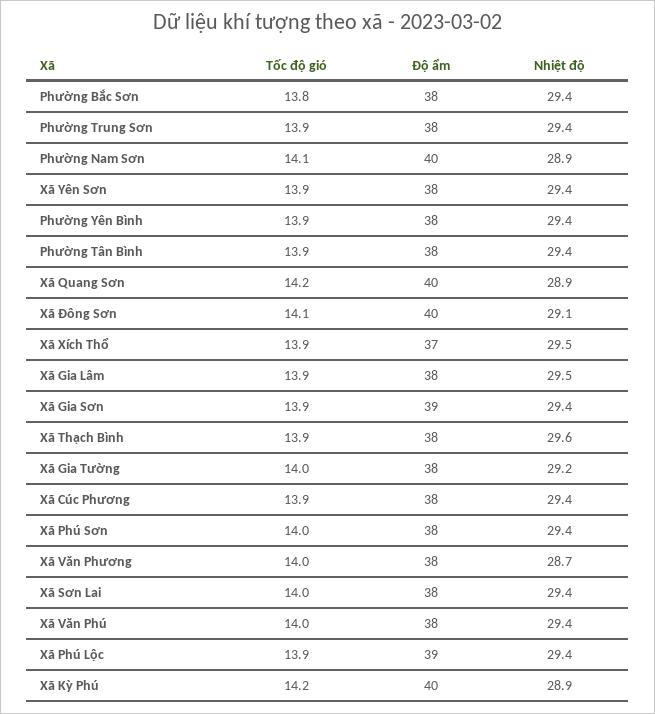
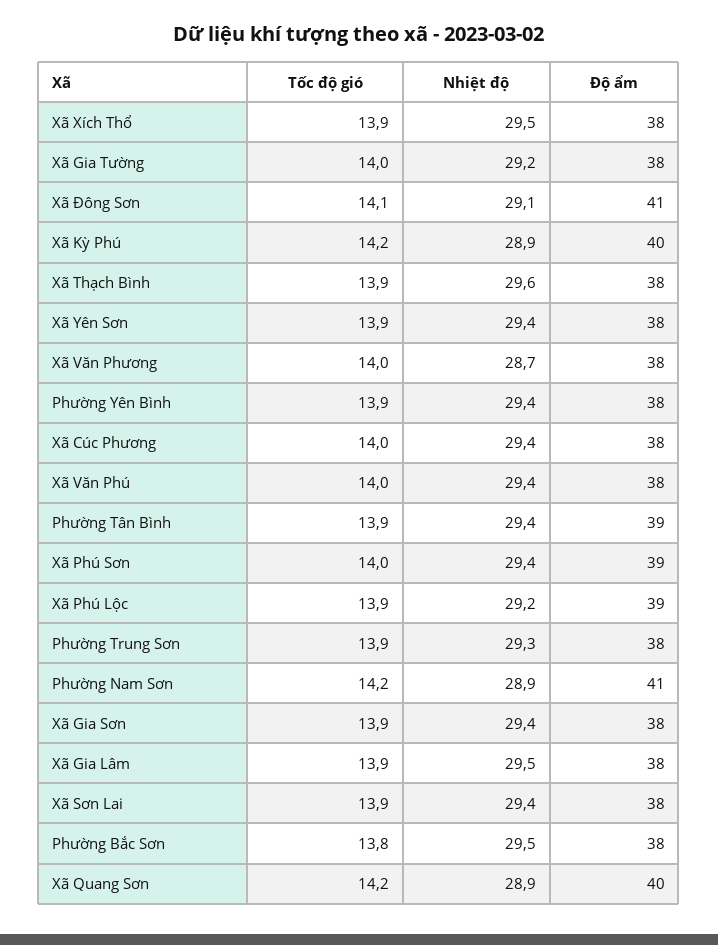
  {
    "Tốc độ gió": {
      "Phường Bắc Sơn": 13.8,
      "Phường Trung Sơn": 13.9,
-     "Phường Nam Sơn": 14.1,
+     "Phường Nam Sơn": 14.2,
      "Xã Yên Sơn": 13.9,
      "Phường Yên Bình": 13.9,
      "Phường Tân Bình": 13.9,
      "Xã Quang Sơn": 14.2,
      "Xã Đông Sơn": 14.1,
      "Xã Xích Thổ": 13.9,
      "Xã Gia Lâm": 13.9,
      "Xã Gia Sơn": 13.9,
      "Xã Thạch Bình": 13.9,
      "Xã Gia Tường": 14,
-     "Xã Cúc Phương": 13.9,
+     "Xã Cúc Phương": 14,
      "Xã Phú Sơn": 14,
      "Xã Văn Phương": 14,
-     "Xã Sơn Lai": 14,
+     "Xã Sơn Lai": 13.9,
      "Xã Văn Phú": 14,
      "Xã Phú Lộc": 13.9,
      "Xã Kỳ Phú": 14.2
    },
    "Độ ẩm": {
      "Phường Bắc Sơn": 38,
      "Phường Trung Sơn": 38,
-     "Phường Nam Sơn": 40,
+     "Phường Nam Sơn": 41,
      "Xã Yên Sơn": 38,
      "Phường Yên Bình": 38,
-     "Phường Tân Bình": 38,
+     "Phường Tân Bình": 39,
      "Xã Quang Sơn": 40,
-     "Xã Đông Sơn": 40,
+     "Xã Đông Sơn": 41,
-     "Xã Xích Thổ": 37,
+     "Xã Xích Thổ": 38,
      "Xã Gia Lâm": 38,
-     "Xã Gia Sơn": 39,
+     "Xã Gia Sơn": 38,
      "Xã Thạch Bình": 38,
      "Xã Gia Tường": 38,
      "Xã Cúc Phương": 38,
-     "Xã Phú Sơn": 38,
+     "Xã Phú Sơn": 39,
      "Xã Văn Phương": 38,
      "Xã Sơn Lai": 38,
      "Xã Văn Phú": 38,
      "Xã Phú Lộc": 39,
      "Xã Kỳ Phú": 40
    },
    "Nhiệt độ": {
-     "Phường Bắc Sơn": 29.4,
+     "Phường Bắc Sơn": 29.5,
-     "Phường Trung Sơn": 29.4,
+     "Phường Trung Sơn": 29.3,
      "Phường Nam Sơn": 28.9,
      "Xã Yên Sơn": 29.4,
      "Phường Yên Bình": 29.4,
      "Phường Tân Bình": 29.4,
      "Xã Quang Sơn": 28.9,
      "Xã Đông Sơn": 29.1,
      "Xã Xích Thổ": 29.5,
      "Xã Gia Lâm": 29.5,
      "Xã Gia Sơn": 29.4,
      "Xã Thạch Bình": 29.6,
      "Xã Gia Tường": 29.2,
      "Xã Cúc Phương": 29.4,
      "Xã Phú Sơn": 29.4,
      "Xã Văn Phương": 28.7,
      "Xã Sơn Lai": 29.4,
      "Xã Văn Phú": 29.4,
-     "Xã Phú Lộc": 29.4,
+     "Xã Phú Lộc": 29.2,
      "Xã Kỳ Phú": 28.9
    }
  }

